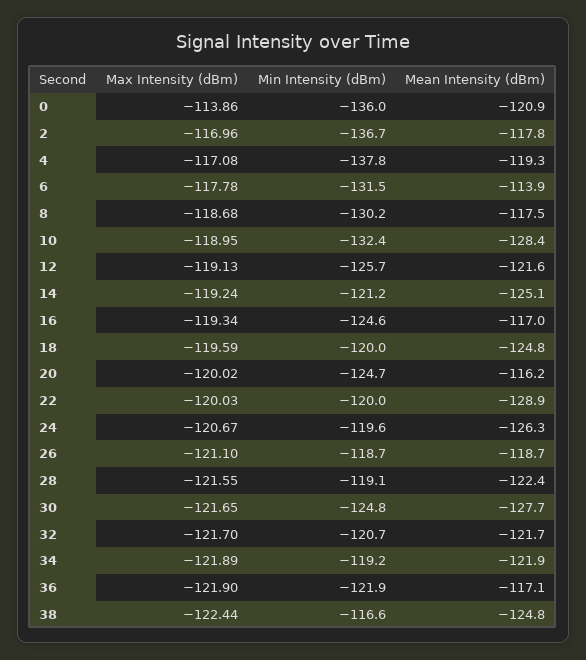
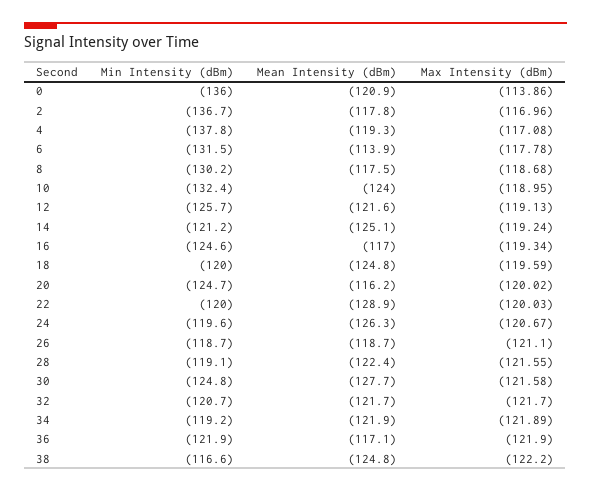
  {
    "Max Intensity (dBm)": {
      "0": -113.86,
      "2": -116.96,
      "4": -117.08,
      "6": -117.78,
      "8": -118.68,
      "10": -118.95,
      "12": -119.13,
      "14": -119.24,
      "16": -119.34,
      "18": -119.59,
      "20": -120.02,
      "22": -120.03,
      "24": -120.67,
      "26": -121.1,
      "28": -121.55,
-     "30": -121.65,
+     "30": -121.58,
      "32": -121.7,
      "34": -121.89,
      "36": -121.9,
-     "38": -122.44
+     "38": -122.2
    },
    "Min Intensity (dBm)": {
      "0": -136,
      "2": -136.7,
      "4": -137.8,
      "6": -131.5,
      "8": -130.2,
      "10": -132.4,
      "12": -125.7,
      "14": -121.2,
      "16": -124.6,
      "18": -120,
      "20": -124.7,
      "22": -120,
      "24": -119.6,
      "26": -118.7,
      "28": -119.1,
      "30": -124.8,
      "32": -120.7,
      "34": -119.2,
      "36": -121.9,
      "38": -116.6
    },
    "Mean Intensity (dBm)": {
      "0": -120.9,
      "2": -117.8,
      "4": -119.3,
      "6": -113.9,
      "8": -117.5,
-     "10": -128.4,
+     "10": -124,
      "12": -121.6,
      "14": -125.1,
      "16": -117,
      "18": -124.8,
      "20": -116.2,
      "22": -128.9,
      "24": -126.3,
      "26": -118.7,
      "28": -122.4,
      "30": -127.7,
      "32": -121.7,
      "34": -121.9,
      "36": -117.1,
      "38": -124.8
    }
  }

